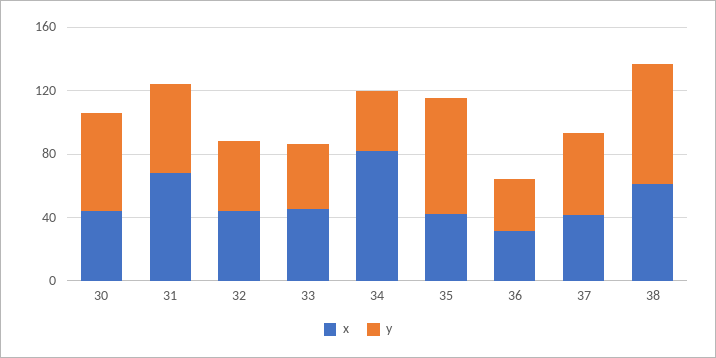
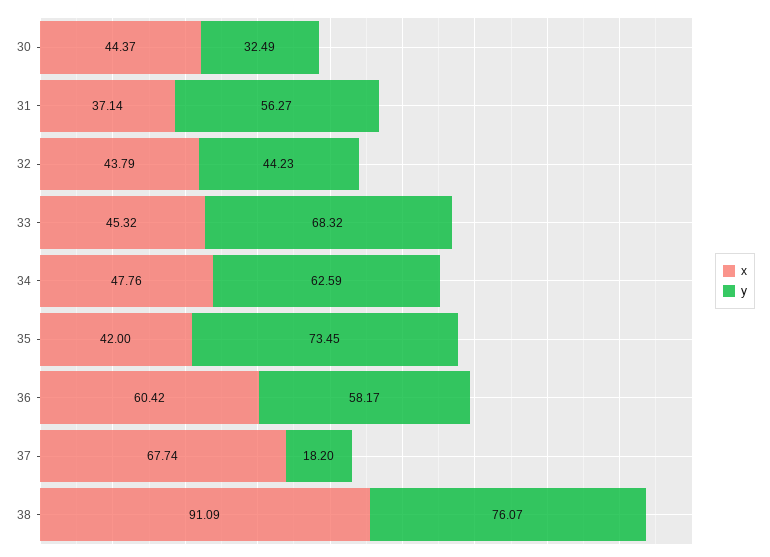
  {
    "x": {
      "30": 44.37,
-     "31": 70,
+     "31": 37.14,
      "32": 43.79,
      "33": 45.32,
-     "34": 80,
+     "34": 47.76,
      "35": 42,
-     "36": 30,
+     "36": 60.42,
-     "37": 40,
+     "37": 67.74,
-     "38": 60
+     "38": 91.09
    },
    "y": {
-     "30": 60,
+     "30": 32.49,
      "31": 56.27,
      "32": 44.23,
-     "33": 40,
+     "33": 68.32,
-     "34": 40,
+     "34": 62.59,
      "35": 73.45,
-     "36": 30,
+     "36": 58.17,
-     "37": 50,
+     "37": 18.2,
      "38": 76.07
    }
  }

